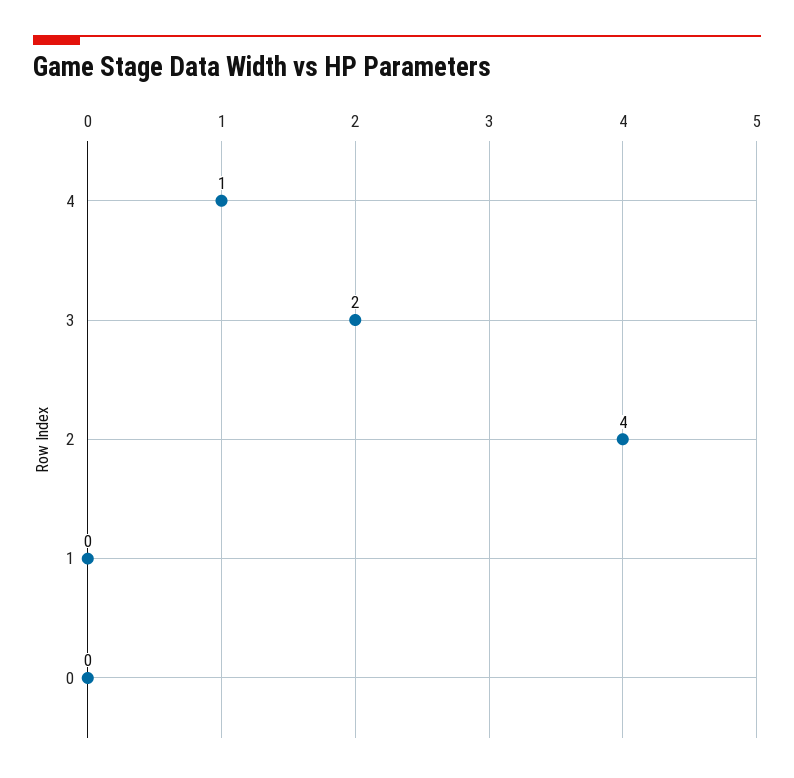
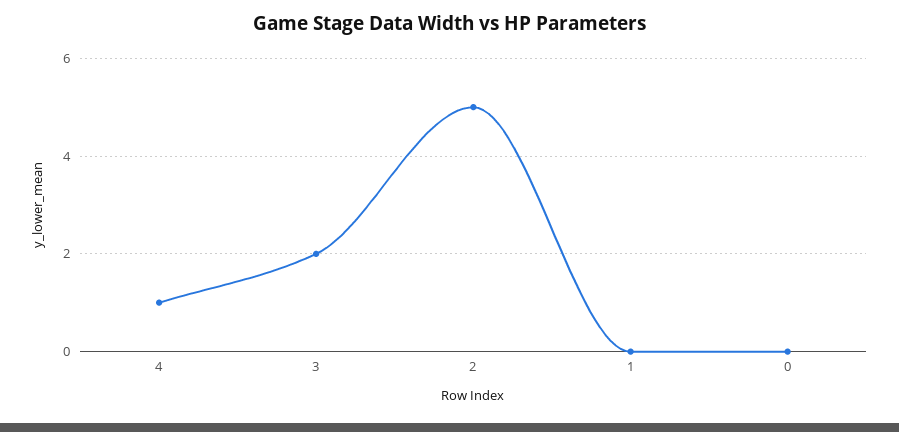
  {
    "4": 1,
    "3": 2,
-   "2": 4,
+   "2": 5,
    "1": 0,
    "0": 0
  }

